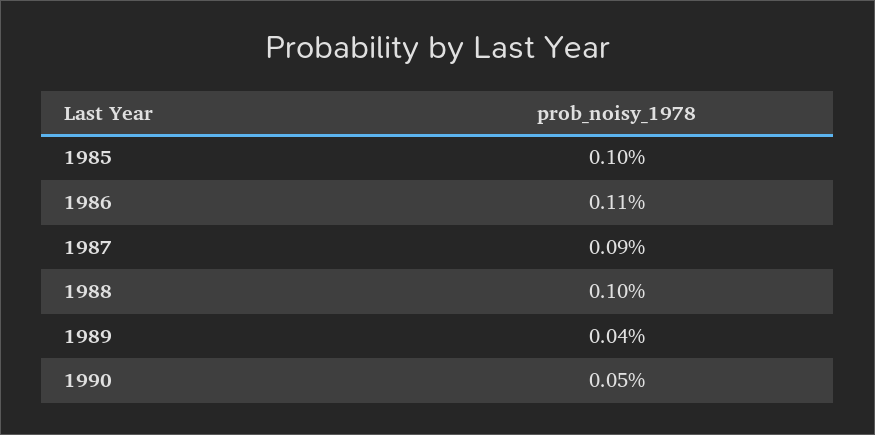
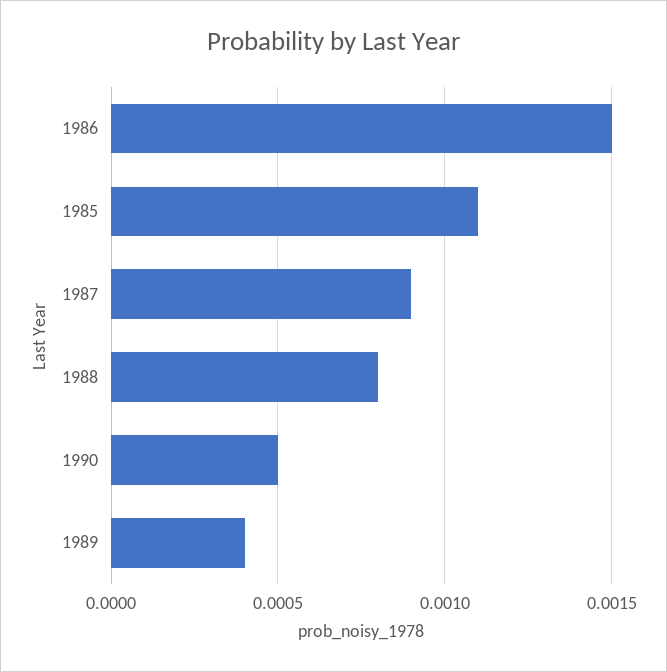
  {
-   "1985": 0.001,
+   "1985": 0.0011,
-   "1986": 0.0011,
+   "1986": 0.0015,
    "1987": 0.0009,
-   "1988": 0.001,
+   "1988": 0.0008,
    "1989": 0.0004,
    "1990": 0.0005
  }

